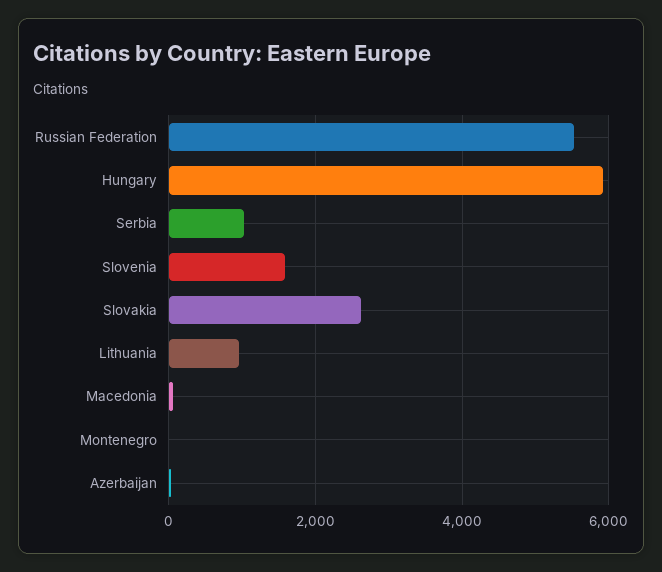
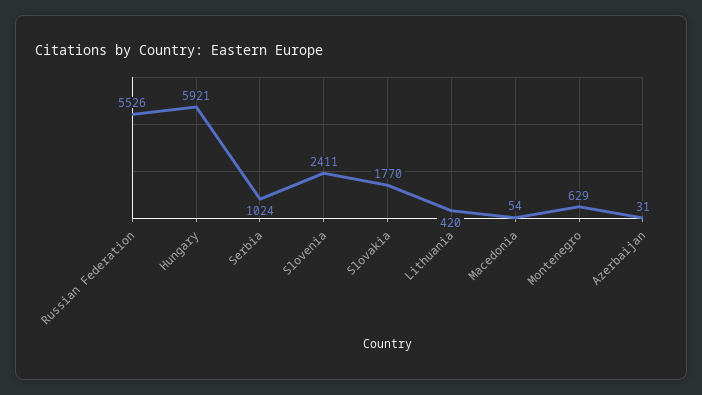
  {
    "Russian Federation": 5526,
    "Hungary": 5921,
    "Serbia": 1024,
-   "Slovenia": 1600,
+   "Slovenia": 2411,
-   "Slovakia": 2600,
+   "Slovakia": 1770,
-   "Lithuania": 1000,
+   "Lithuania": 420,
    "Macedonia": 54,
-   "Montenegro": 0,
+   "Montenegro": 629,
    "Azerbaijan": 31
  }

